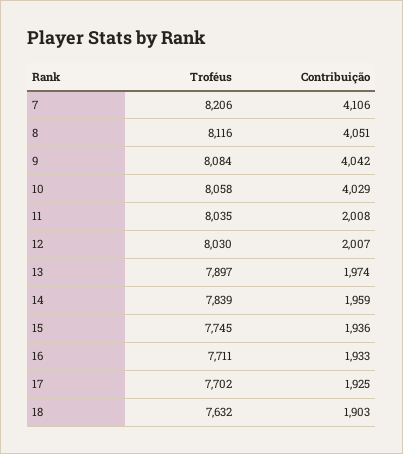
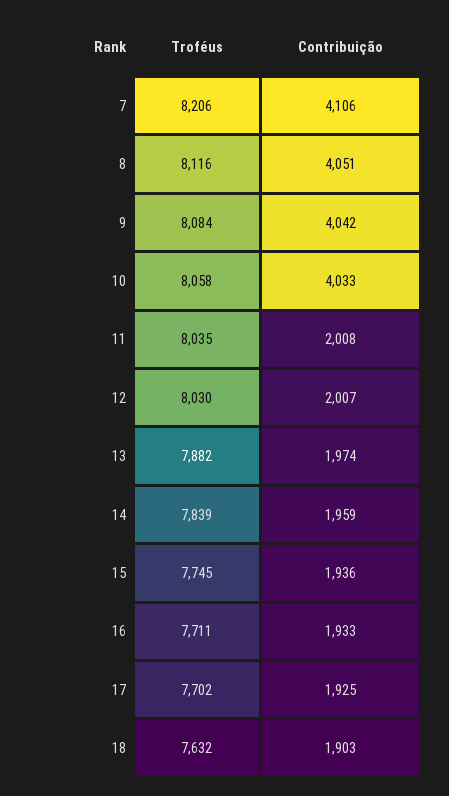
  {
    "Troféus": {
      "7": 8206,
      "8": 8116,
      "9": 8084,
      "10": 8058,
      "11": 8035,
      "12": 8030,
-     "13": 7897,
+     "13": 7882,
      "14": 7839,
      "15": 7745,
      "16": 7711,
      "17": 7702,
      "18": 7632
    },
    "Contribuição": {
      "7": 4106,
      "8": 4051,
      "9": 4042,
-     "10": 4029,
+     "10": 4033,
      "11": 2008,
      "12": 2007,
      "13": 1974,
      "14": 1959,
      "15": 1936,
      "16": 1933,
      "17": 1925,
      "18": 1903
    }
  }

